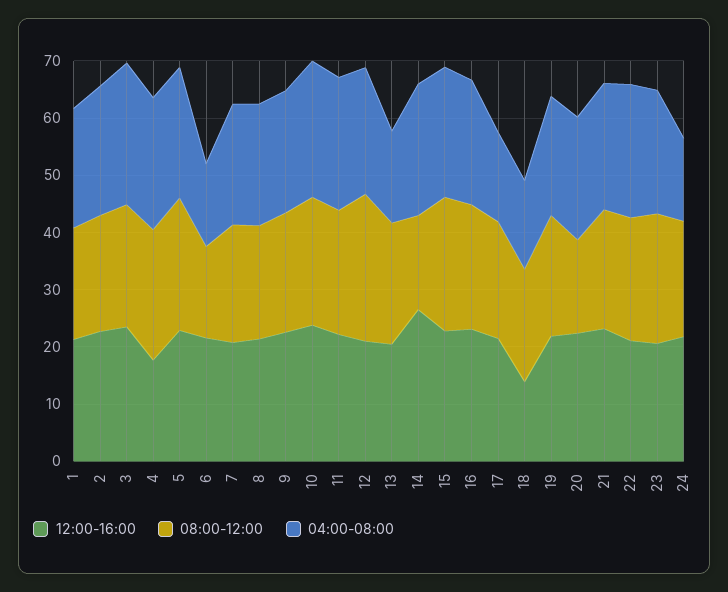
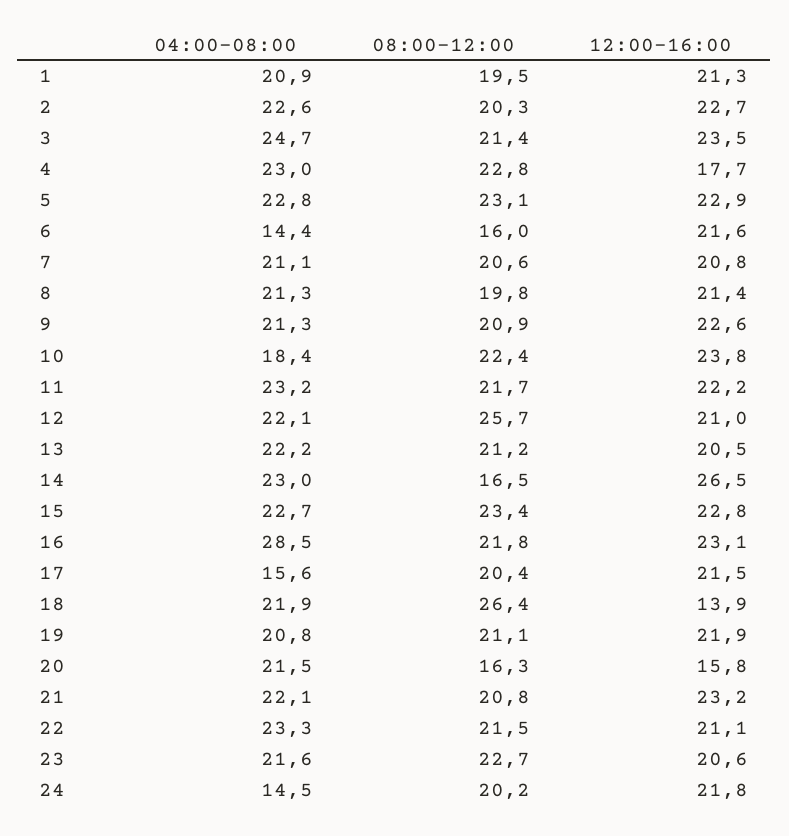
  {
    "12:00-16:00": {
      "1": 21.3,
      "2": 22.7,
      "3": 23.5,
      "4": 17.7,
      "5": 22.9,
      "6": 21.6,
      "7": 20.8,
      "8": 21.4,
      "9": 22.6,
      "10": 23.8,
      "11": 22.2,
      "12": 21,
      "13": 20.5,
      "14": 26.5,
      "15": 22.8,
      "16": 23.1,
      "17": 21.5,
      "18": 13.9,
      "19": 21.9,
-     "20": 22,
+     "20": 15.8,
      "21": 23.2,
      "22": 21.1,
      "23": 20.6,
      "24": 21.8
    },
    "08:00-12:00": {
      "1": 19.5,
      "2": 20.3,
      "3": 21.4,
      "4": 22.8,
      "5": 23.1,
      "6": 16,
      "7": 20.6,
      "8": 19.8,
      "9": 20.9,
      "10": 22.4,
      "11": 21.7,
      "12": 25.7,
      "13": 21.2,
      "14": 16.5,
      "15": 23.4,
      "16": 21.8,
      "17": 20.4,
-     "18": 20,
+     "18": 26.4,
      "19": 21.1,
      "20": 16.3,
      "21": 20.8,
      "22": 21.5,
      "23": 22.7,
      "24": 20.2
    },
    "04:00-08:00": {
      "1": 20.9,
      "2": 22.6,
      "3": 24.7,
      "4": 23,
      "5": 22.8,
      "6": 14.4,
      "7": 21.1,
      "8": 21.3,
      "9": 21.3,
-     "10": 24,
+     "10": 18.4,
      "11": 23.2,
      "12": 22.1,
-     "13": 16,
+     "13": 22.2,
      "14": 23,
      "15": 22.7,
-     "16": 22,
+     "16": 28.5,
      "17": 15.6,
-     "18": 16,
+     "18": 21.9,
      "19": 20.8,
      "20": 21.5,
      "21": 22.1,
      "22": 23.3,
      "23": 21.6,
      "24": 14.5
    }
  }

